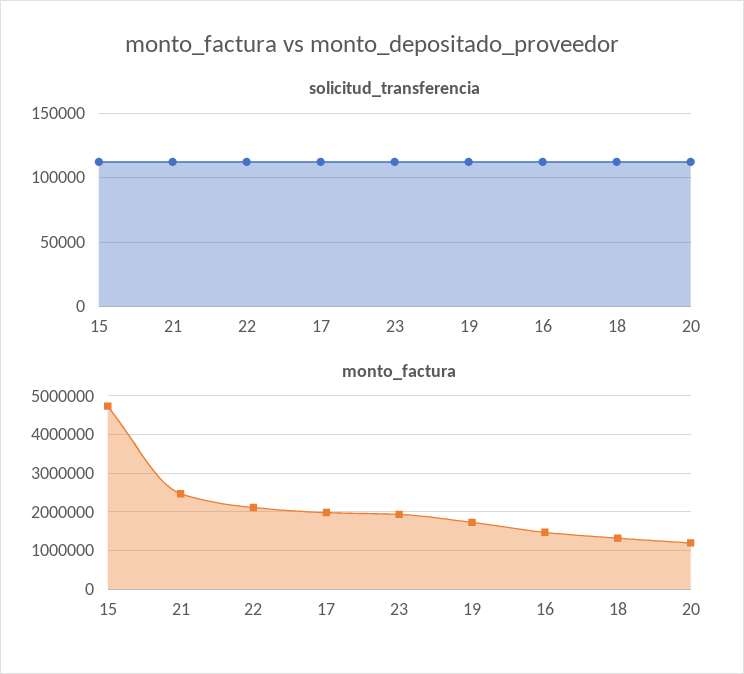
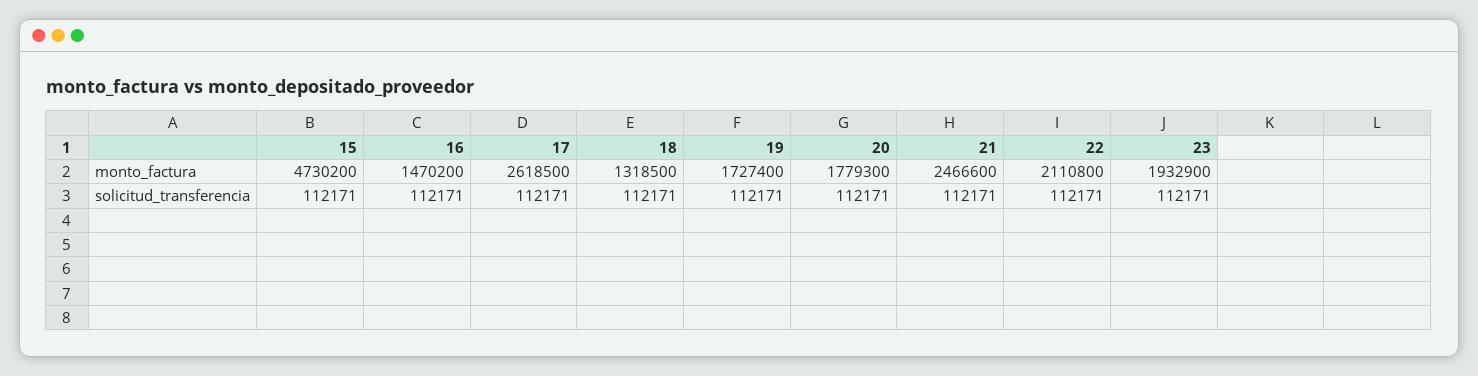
  {
    "solicitud_transferencia": {
      "15": 112171,
      "21": 112171,
      "22": 112171,
      "17": 112171,
      "23": 112171,
      "19": 112171,
      "16": 112171,
      "18": 112171,
      "20": 112171
    },
    "monto_factura": {
      "15": 4730200,
      "21": 2466600,
      "22": 2110800,
-     "17": 2000000,
+     "17": 2618500,
      "23": 1932900,
      "19": 1727400,
      "16": 1470200,
      "18": 1318500,
-     "20": 1200000
+     "20": 1779300
    }
  }

